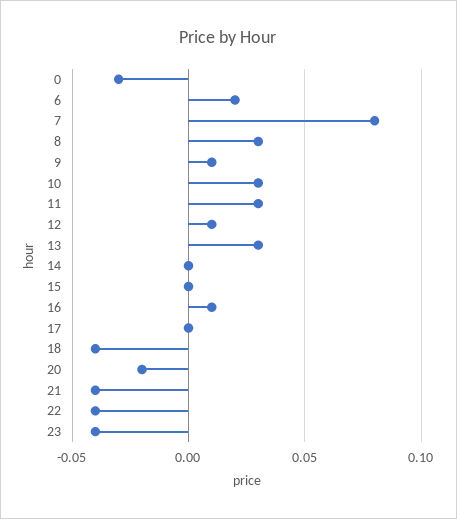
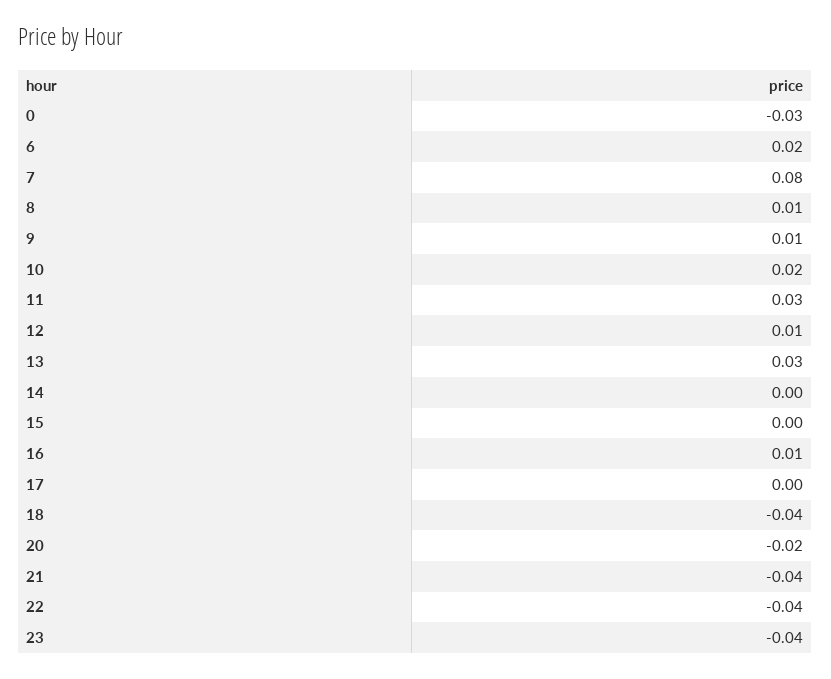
  {
    "0": -0.03,
    "6": 0.02,
    "7": 0.08,
-   "8": 0.03,
+   "8": 0.01,
    "9": 0.01,
-   "10": 0.03,
+   "10": 0.02,
    "11": 0.03,
    "12": 0.01,
    "13": 0.03,
    "14": 0,
    "15": 0,
    "16": 0.01,
    "17": 0,
    "18": -0.04,
    "20": -0.02,
    "21": -0.04,
    "22": -0.04,
    "23": -0.04
  }

